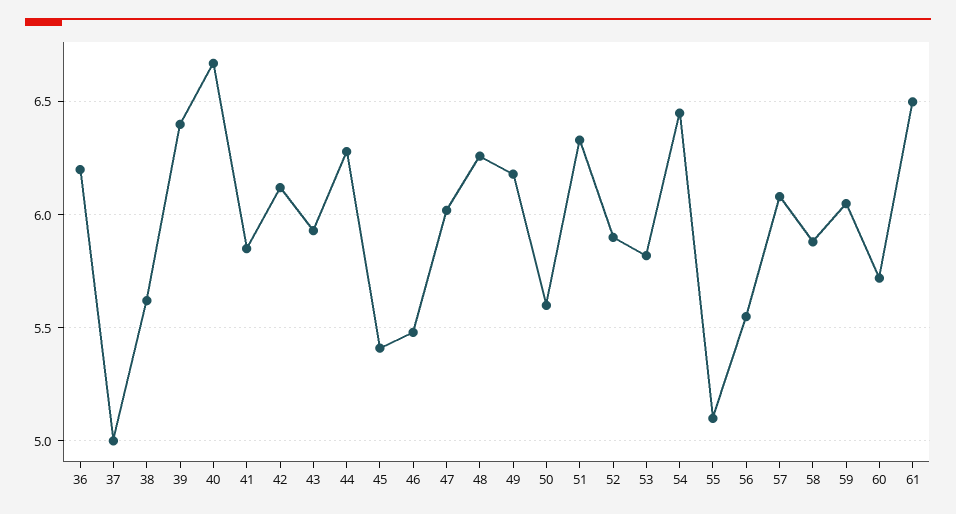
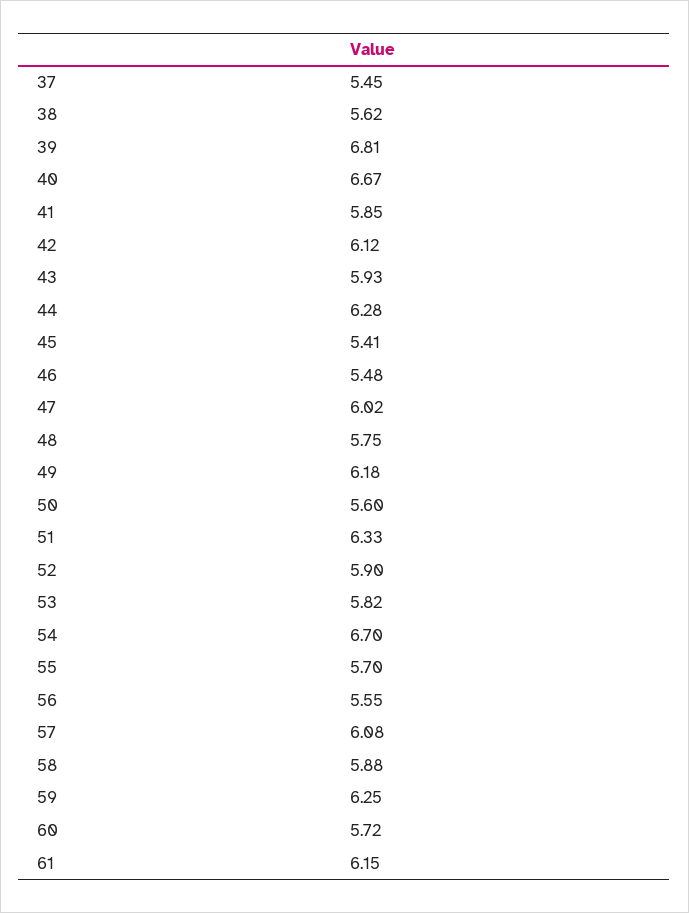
  {
-   "36": 6.2,
-   "37": 5,
+   "37": 5.45,
    "38": 5.62,
-   "39": 6.4,
+   "39": 6.81,
    "40": 6.67,
    "41": 5.85,
    "42": 6.12,
    "43": 5.93,
    "44": 6.28,
    "45": 5.41,
    "46": 5.48,
    "47": 6.02,
-   "48": 6.25,
+   "48": 5.75,
    "49": 6.18,
    "50": 5.6,
    "51": 6.33,
    "52": 5.9,
    "53": 5.82,
-   "54": 6.45,
+   "54": 6.7,
-   "55": 5.1,
+   "55": 5.7,
    "56": 5.55,
    "57": 6.08,
    "58": 5.88,
-   "59": 6.05,
+   "59": 6.25,
    "60": 5.72,
-   "61": 6.5
+   "61": 6.15
  }

